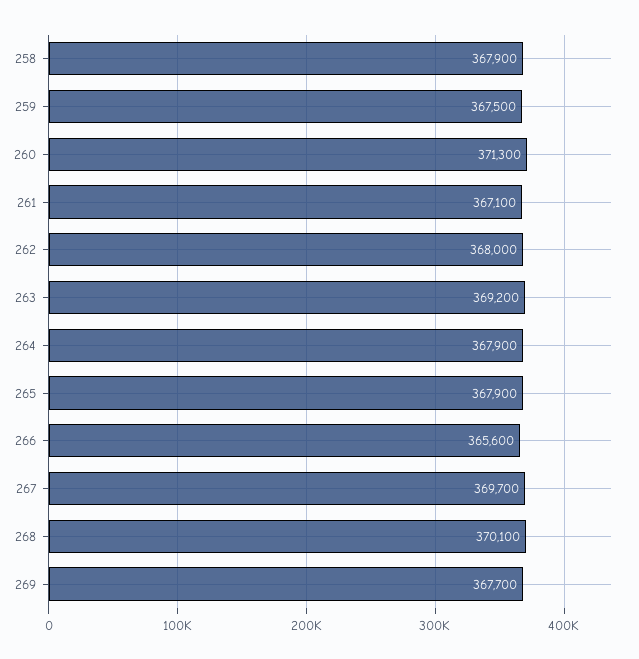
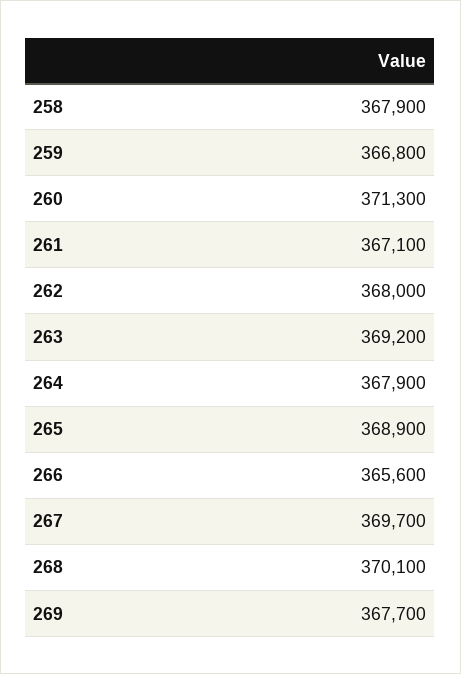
  {
    "258": 367900,
-   "259": 367500,
+   "259": 366800,
    "260": 371300,
    "261": 367100,
    "262": 368000,
    "263": 369200,
    "264": 367900,
-   "265": 367900,
+   "265": 368900,
    "266": 365600,
    "267": 369700,
    "268": 370100,
    "269": 367700
  }

